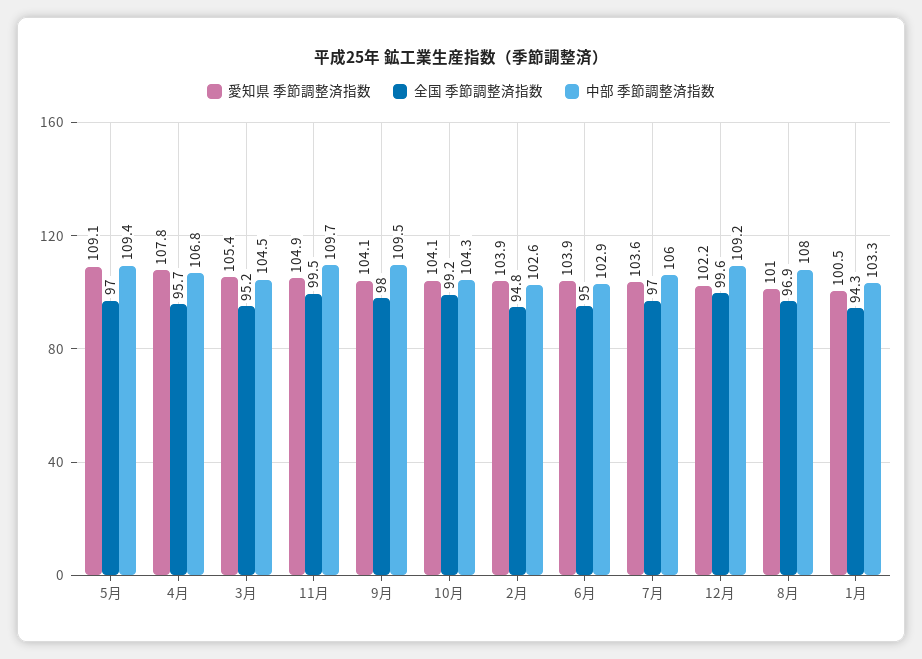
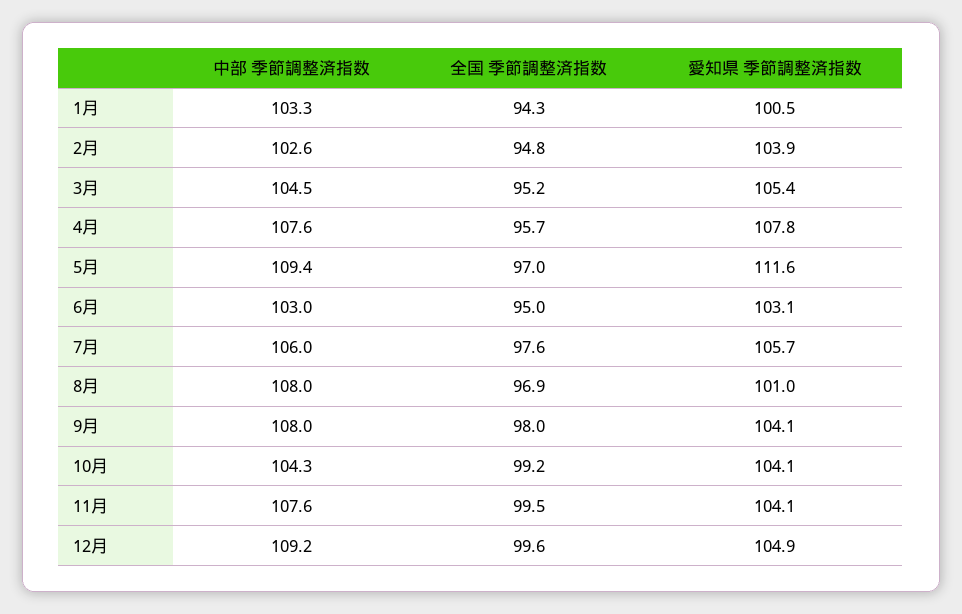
  {
    "愛知県 季節調整済指数": {
-     "5月": 109.1,
+     "5月": 111.6,
      "4月": 107.8,
      "3月": 105.4,
-     "11月": 104.9,
+     "11月": 104.1,
      "9月": 104.1,
      "10月": 104.1,
      "2月": 103.9,
-     "6月": 103.9,
+     "6月": 103.1,
-     "7月": 103.6,
+     "7月": 105.7,
-     "12月": 102.2,
+     "12月": 104.9,
      "8月": 101,
      "1月": 100.5
    },
    "全国 季節調整済指数": {
      "5月": 97,
      "4月": 95.7,
      "3月": 95.2,
      "11月": 99.5,
      "9月": 98,
      "10月": 99.2,
      "2月": 94.8,
      "6月": 95,
-     "7月": 97,
+     "7月": 97.6,
      "12月": 99.6,
      "8月": 96.9,
      "1月": 94.3
    },
    "中部 季節調整済指数": {
      "5月": 109.4,
-     "4月": 106.8,
+     "4月": 107.6,
      "3月": 104.5,
-     "11月": 109.7,
+     "11月": 107.6,
-     "9月": 109.5,
+     "9月": 108,
      "10月": 104.3,
      "2月": 102.6,
-     "6月": 102.9,
+     "6月": 103,
      "7月": 106,
      "12月": 109.2,
      "8月": 108,
      "1月": 103.3
    }
  }

